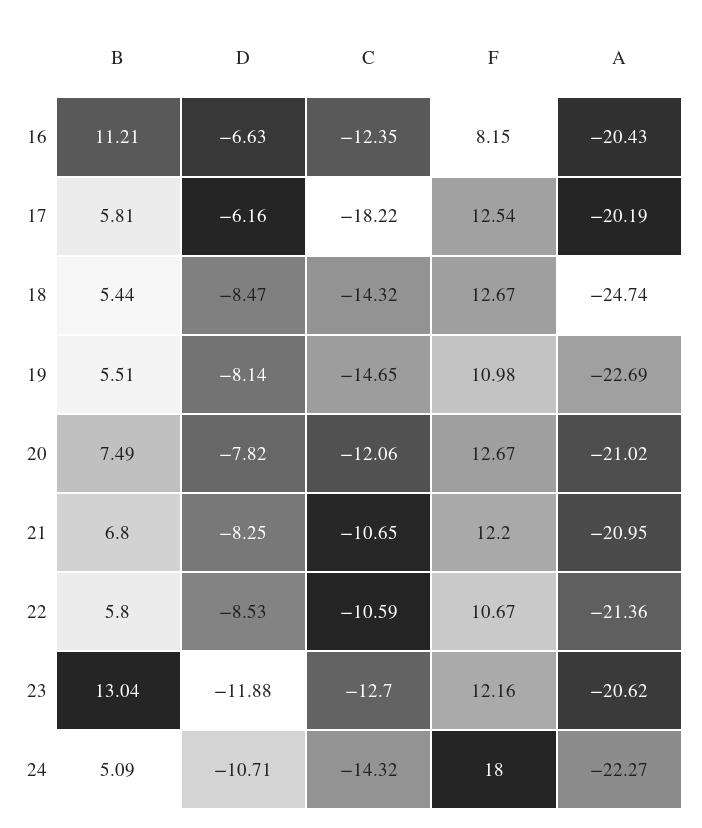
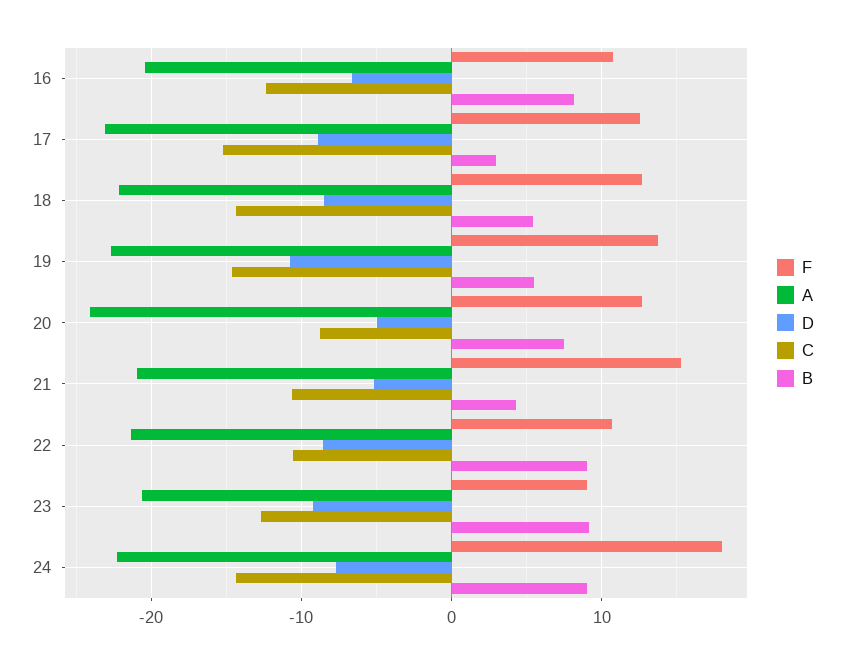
  {
    "B": {
-     "16": 11.21,
+     "16": 8,
-     "17": 5.81,
+     "17": 3,
      "18": 5.44,
      "19": 5.51,
      "20": 7.49,
-     "21": 6.8,
+     "21": 4,
-     "22": 5.8,
+     "22": 9,
-     "23": 13.04,
+     "23": 9,
-     "24": 5.09
+     "24": 9
    },
    "D": {
      "16": -6.63,
-     "17": -6.16,
+     "17": -9,
      "18": -8.47,
-     "19": -8.14,
+     "19": -11,
-     "20": -7.82,
+     "20": -5,
-     "21": -8.25,
+     "21": -5,
      "22": -8.53,
-     "23": -11.88,
+     "23": -9,
-     "24": -10.71
+     "24": -8
    },
    "C": {
      "16": -12.35,
-     "17": -18.22,
+     "17": -15,
      "18": -14.32,
      "19": -14.65,
-     "20": -12.06,
+     "20": -9,
      "21": -10.65,
      "22": -10.59,
      "23": -12.7,
      "24": -14.32
    },
    "F": {
-     "16": 8.15,
+     "16": 11,
      "17": 12.54,
      "18": 12.67,
-     "19": 10.98,
+     "19": 14,
      "20": 12.67,
-     "21": 12.2,
+     "21": 15,
      "22": 10.67,
-     "23": 12.16,
+     "23": 9,
      "24": 18
    },
    "A": {
      "16": -20.43,
-     "17": -20.19,
+     "17": -23,
-     "18": -24.74,
+     "18": -22,
      "19": -22.69,
-     "20": -21.02,
+     "20": -24,
      "21": -20.95,
      "22": -21.36,
      "23": -20.62,
      "24": -22.27
    }
  }

